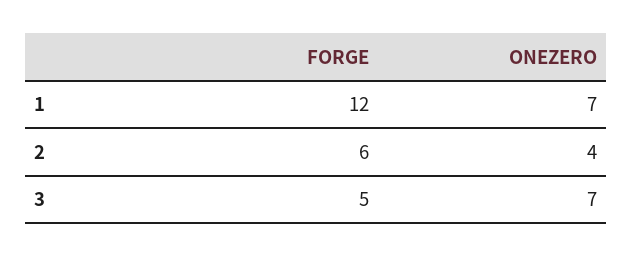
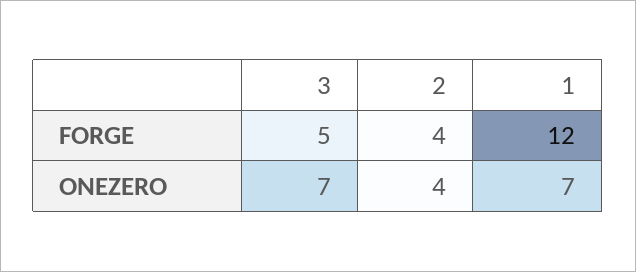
  {
    "FORGE": {
      "1": 12,
-     "2": 6,
+     "2": 4,
      "3": 5
    },
    "ONEZERO": {
      "1": 7,
      "2": 4,
      "3": 7
    }
  }

